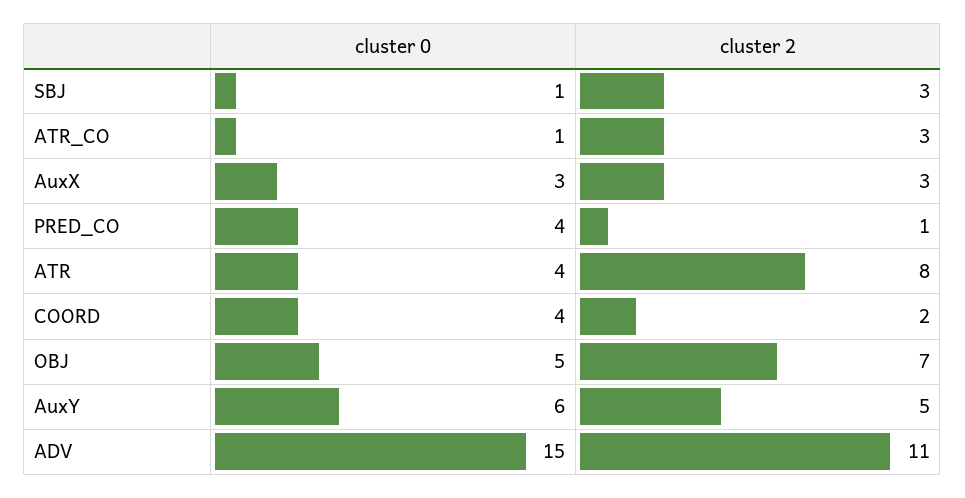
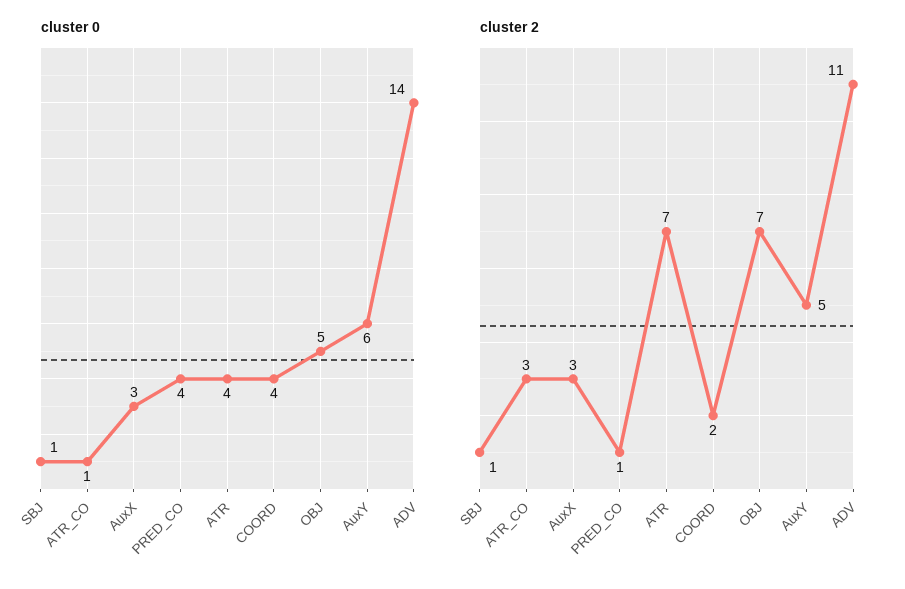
  {
    "cluster 0": {
      "SBJ": 1,
      "ATR_CO": 1,
      "AuxX": 3,
      "PRED_CO": 4,
      "ATR": 4,
      "COORD": 4,
      "OBJ": 5,
      "AuxY": 6,
-     "ADV": 15
+     "ADV": 14
    },
    "cluster 2": {
-     "SBJ": 3,
+     "SBJ": 1,
      "ATR_CO": 3,
      "AuxX": 3,
      "PRED_CO": 1,
-     "ATR": 8,
+     "ATR": 7,
      "COORD": 2,
      "OBJ": 7,
      "AuxY": 5,
      "ADV": 11
    }
  }

